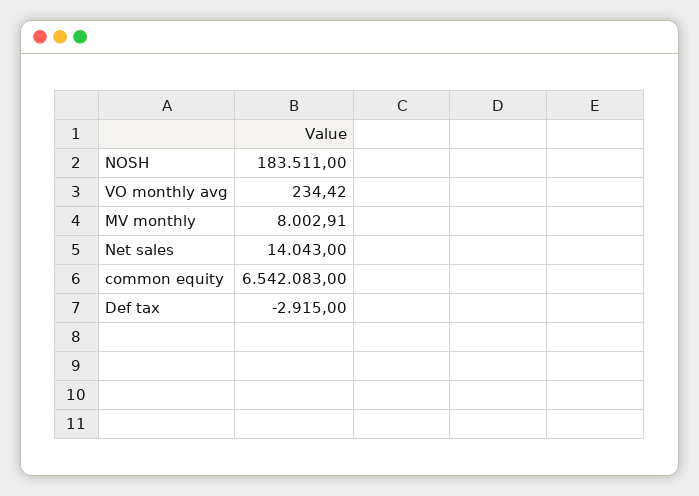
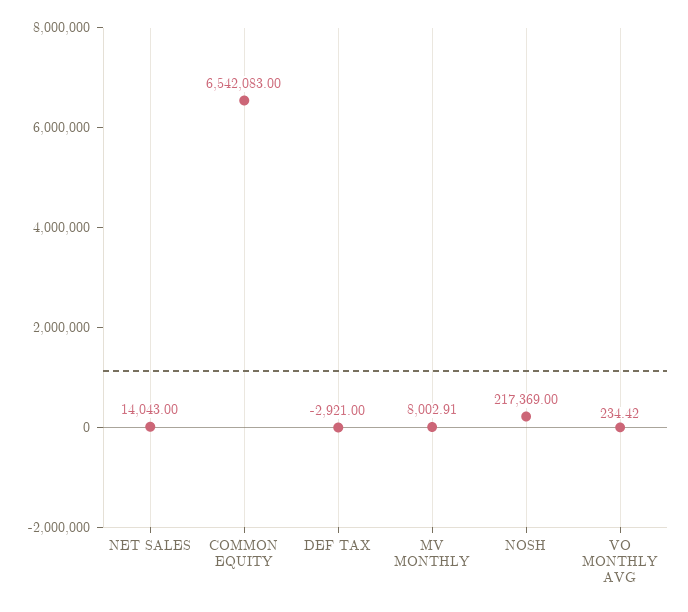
  {
-   "NOSH": 183511,
+   "NOSH": 217369,
    "VO monthly avg": 234.42,
    "MV monthly": 8002.91,
    "Net sales": 14043,
    "common equity": 6542083,
-   "Def tax": -2915
+   "Def tax": -2921
  }

